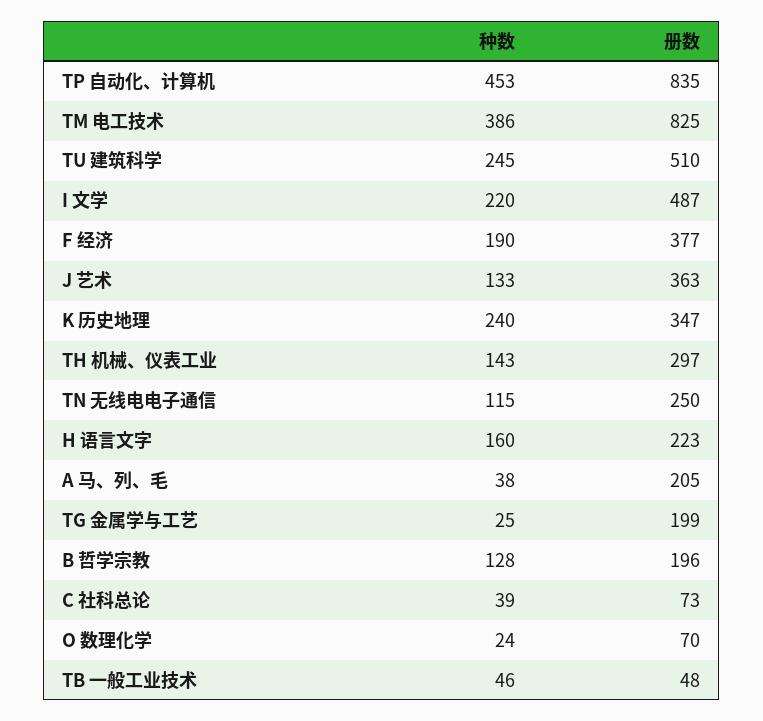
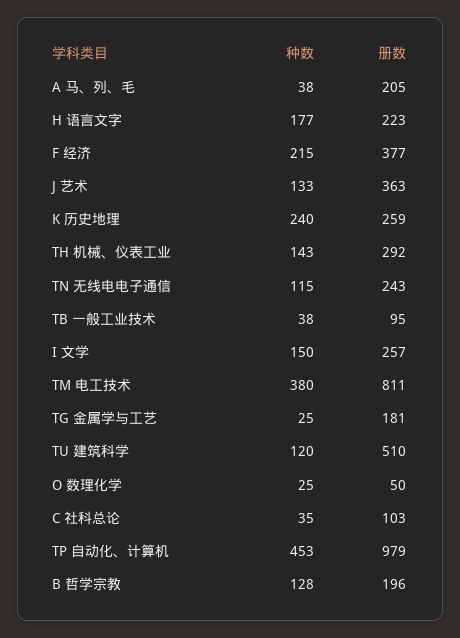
  {
    "种数": {
      "TP 自动化、计算机": 453,
-     "TM 电工技术": 386,
+     "TM 电工技术": 380,
-     "TU 建筑科学": 245,
+     "TU 建筑科学": 120,
-     "I 文学": 220,
+     "I 文学": 150,
-     "F 经济": 190,
+     "F 经济": 215,
      "J 艺术": 133,
      "K 历史地理": 240,
      "TH 机械、仪表工业": 143,
      "TN 无线电电子通信": 115,
-     "H 语言文字": 160,
+     "H 语言文字": 177,
      "A 马、列、毛": 38,
      "TG 金属学与工艺": 25,
      "B 哲学宗教": 128,
-     "C 社科总论": 39,
+     "C 社科总论": 35,
-     "O 数理化学": 24,
+     "O 数理化学": 25,
-     "TB 一般工业技术": 46
+     "TB 一般工业技术": 38
    },
    "册数": {
-     "TP 自动化、计算机": 835,
+     "TP 自动化、计算机": 979,
-     "TM 电工技术": 825,
+     "TM 电工技术": 811,
      "TU 建筑科学": 510,
-     "I 文学": 487,
+     "I 文学": 257,
      "F 经济": 377,
      "J 艺术": 363,
-     "K 历史地理": 347,
+     "K 历史地理": 259,
-     "TH 机械、仪表工业": 297,
+     "TH 机械、仪表工业": 292,
-     "TN 无线电电子通信": 250,
+     "TN 无线电电子通信": 243,
      "H 语言文字": 223,
      "A 马、列、毛": 205,
-     "TG 金属学与工艺": 199,
+     "TG 金属学与工艺": 181,
      "B 哲学宗教": 196,
-     "C 社科总论": 73,
+     "C 社科总论": 103,
-     "O 数理化学": 70,
+     "O 数理化学": 50,
-     "TB 一般工业技术": 48
+     "TB 一般工业技术": 95
    }
  }

